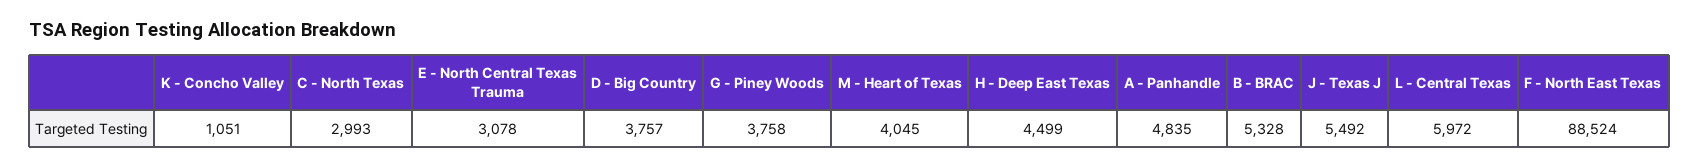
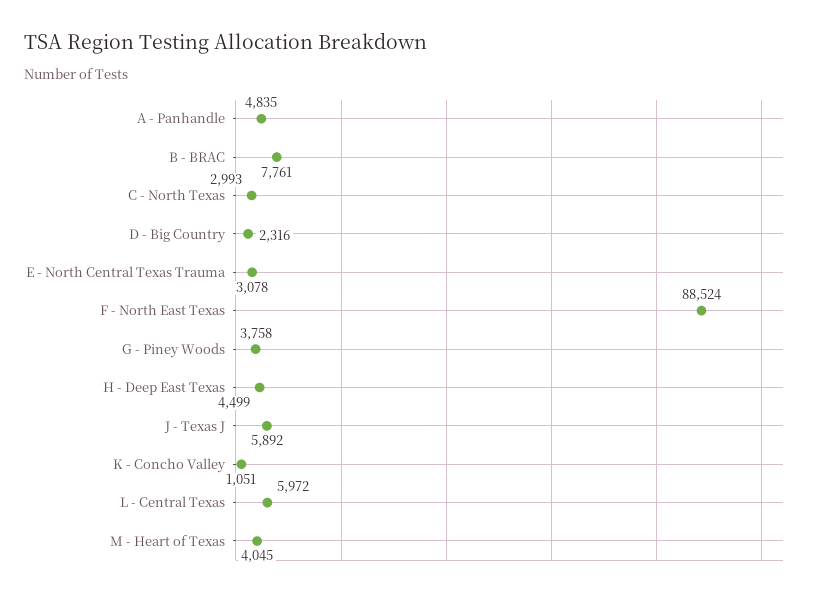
  {
    "K - Concho Valley": 1051,
    "C - North Texas": 2993,
    "E - North Central Texas Trauma": 3078,
-   "D - Big Country": 3757,
+   "D - Big Country": 2316,
    "G - Piney Woods": 3758,
    "M - Heart of Texas": 4045,
    "H - Deep East Texas": 4499,
    "A - Panhandle": 4835,
-   "B - BRAC": 5328,
+   "B - BRAC": 7761,
-   "J - Texas J": 5492,
+   "J - Texas J": 5892,
    "L - Central Texas": 5972,
    "F - North East Texas": 88524
  }

